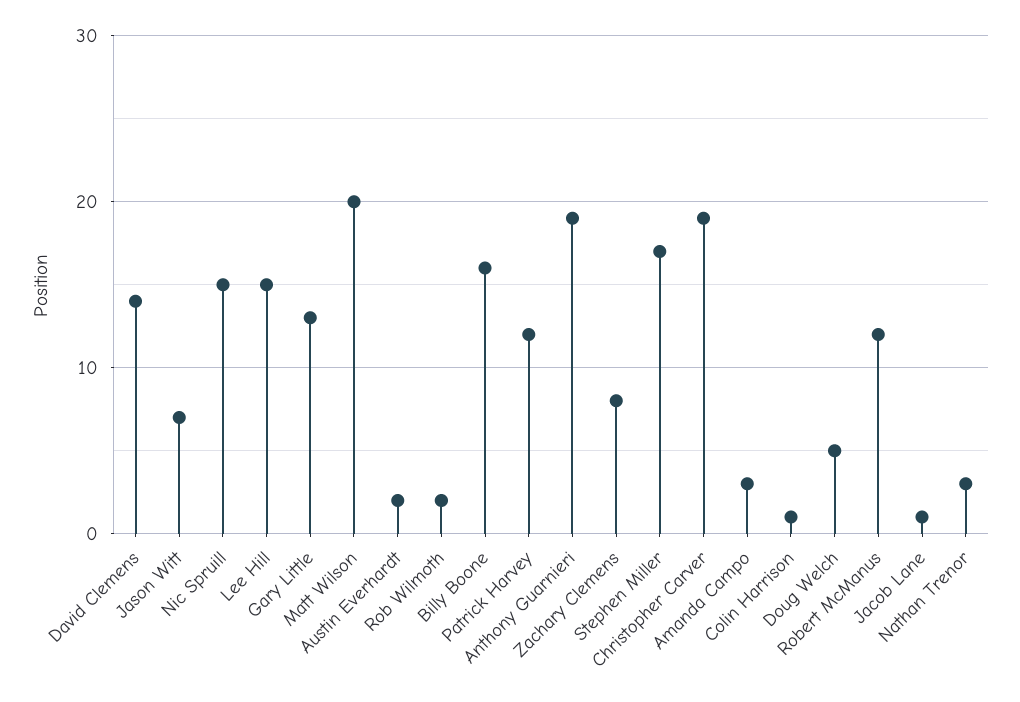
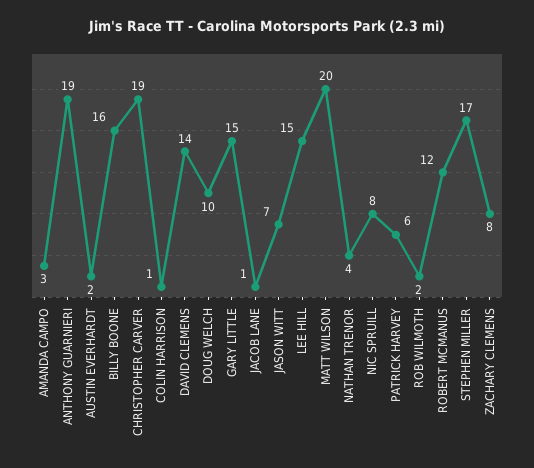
  {
    "David Clemens": 14,
    "Jason Witt": 7,
-   "Nic Spruill": 15,
+   "Nic Spruill": 8,
    "Lee Hill": 15,
-   "Gary Little": 13,
+   "Gary Little": 15,
    "Matt Wilson": 20,
    "Austin Everhardt": 2,
    "Rob Wilmoth": 2,
    "Billy Boone": 16,
-   "Patrick Harvey": 12,
+   "Patrick Harvey": 6,
    "Anthony Guarnieri": 19,
    "Zachary Clemens": 8,
    "Stephen Miller": 17,
    "Christopher Carver": 19,
    "Amanda Campo": 3,
    "Colin Harrison": 1,
-   "Doug Welch": 5,
+   "Doug Welch": 10,
    "Robert McManus": 12,
    "Jacob Lane": 1,
-   "Nathan Trenor": 3
+   "Nathan Trenor": 4
  }

